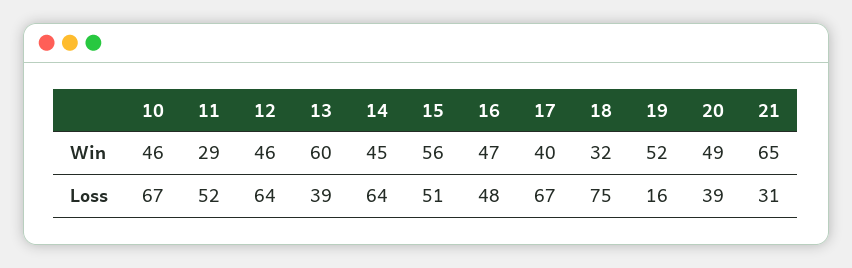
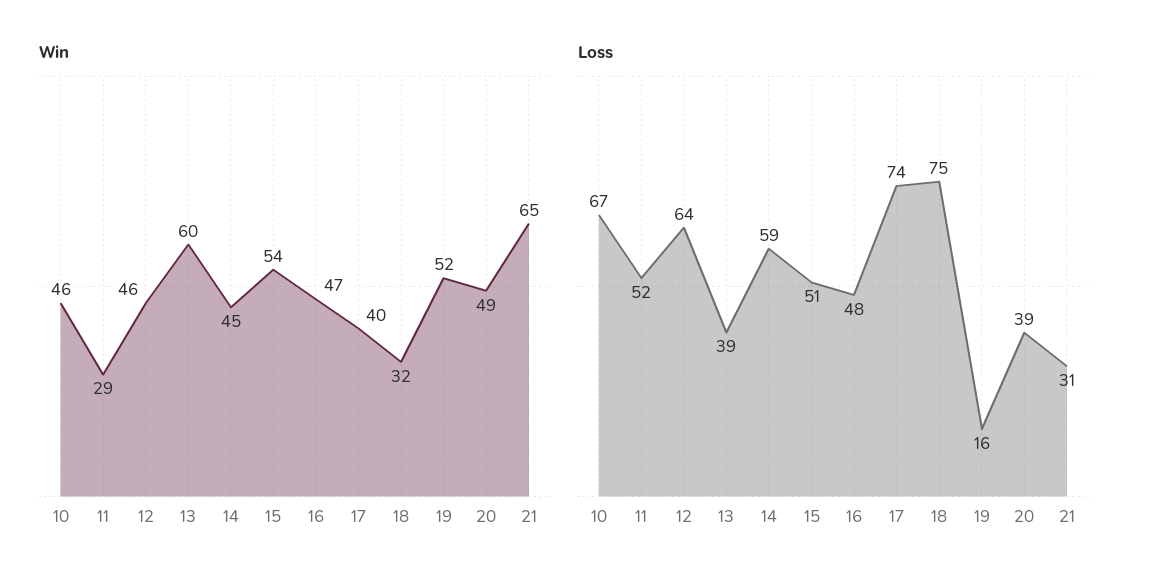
  {
    "Win": {
      "10": 46,
      "11": 29,
      "12": 46,
      "13": 60,
      "14": 45,
-     "15": 56,
+     "15": 54,
      "16": 47,
      "17": 40,
      "18": 32,
      "19": 52,
      "20": 49,
      "21": 65
    },
    "Loss": {
      "10": 67,
      "11": 52,
      "12": 64,
      "13": 39,
-     "14": 64,
+     "14": 59,
      "15": 51,
      "16": 48,
-     "17": 67,
+     "17": 74,
      "18": 75,
      "19": 16,
      "20": 39,
      "21": 31
    }
  }

